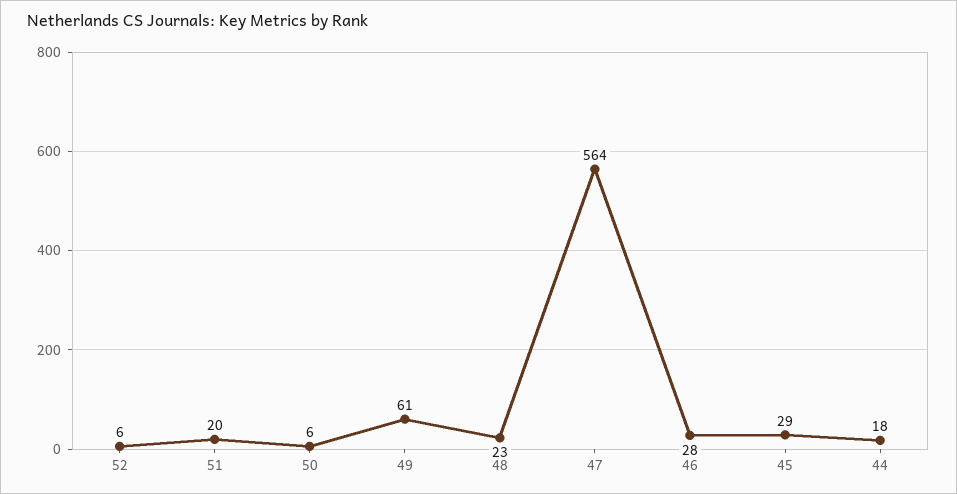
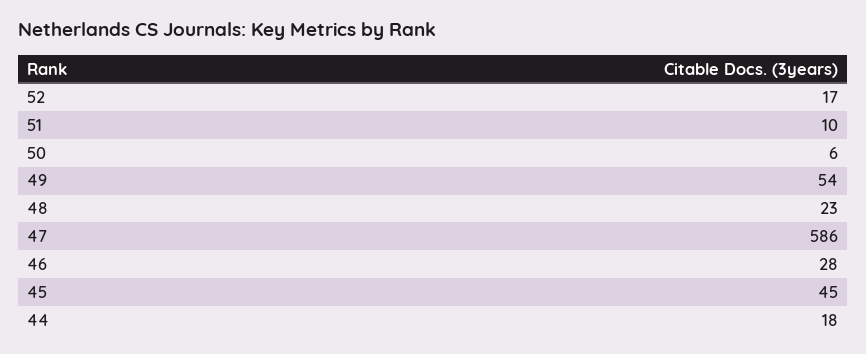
  {
-   "52": 6,
+   "52": 17,
-   "51": 20,
+   "51": 10,
    "50": 6,
-   "49": 61,
+   "49": 54,
    "48": 23,
-   "47": 564,
+   "47": 586,
    "46": 28,
-   "45": 29,
+   "45": 45,
    "44": 18
  }

